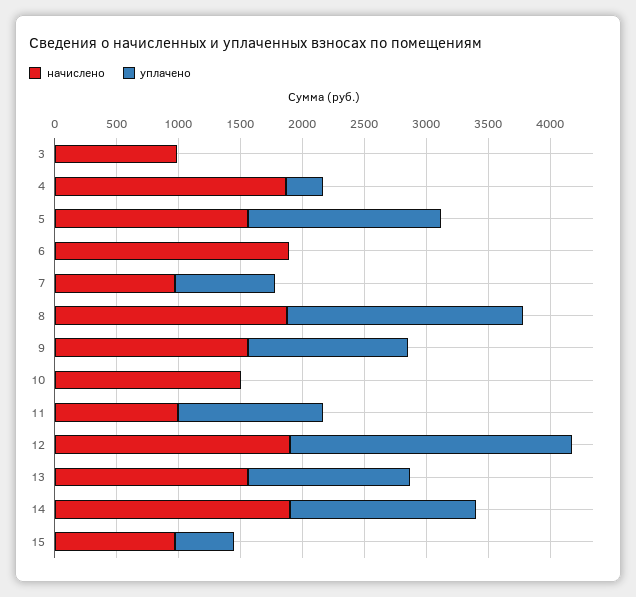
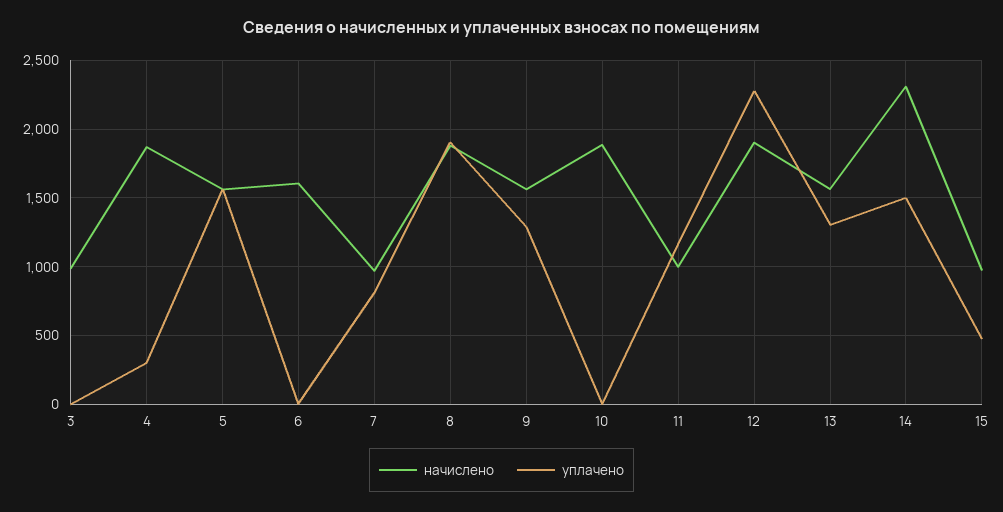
  {
    "начислено": {
      "3": 1000,
      "4": 1850,
      "5": 1550,
-     "6": 1900,
+     "6": 1600,
      "7": 950,
      "8": 1900,
      "9": 1550,
-     "10": 1500,
+     "10": 1900,
      "11": 1000,
      "12": 1900,
      "13": 1550,
-     "14": 1900,
+     "14": 2300,
      "15": 950
    },
    "уплачено": {
      "3": 0,
      "4": 300,
      "5": 1550,
      "6": 0,
      "7": 800,
      "8": 1900,
      "9": 1300,
      "10": 0,
      "11": 1150,
      "12": 2300,
      "13": 1300,
      "14": 1500,
      "15": 500
    }
  }

